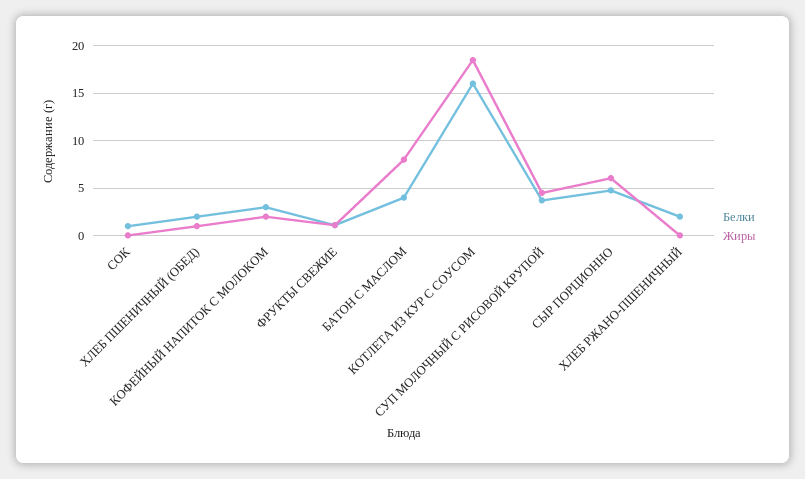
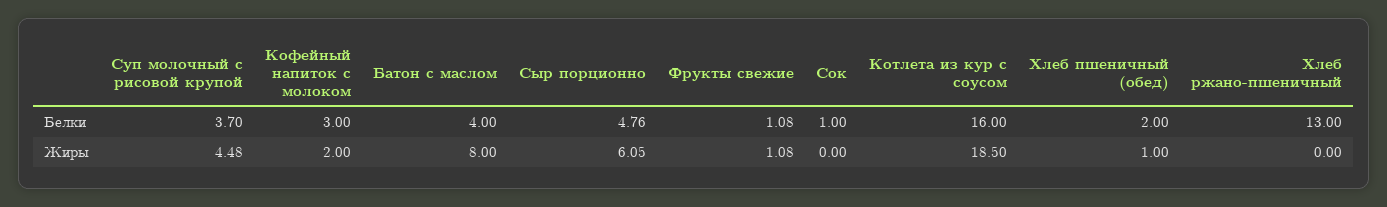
  {
    "Белки": {
      "СОК": 1,
      "ХЛЕБ ПШЕНИЧНЫЙ (ОБЕД)": 2,
      "КОФЕЙНЫЙ НАПИТОК С МОЛОКОМ": 3,
      "ФРУКТЫ СВЕЖИЕ": 1.08,
      "БАТОН С МАСЛОМ": 4,
      "КОТЛЕТА ИЗ КУР С СОУСОМ": 16,
      "СУП МОЛОЧНЫЙ С РИСОВОЙ КРУПОЙ": 3.7,
      "СЫР ПОРЦИОННО": 4.76,
-     "ХЛЕБ РЖАНО-ПШЕНИЧНЫЙ": 2
+     "ХЛЕБ РЖАНО-ПШЕНИЧНЫЙ": 13
    },
    "Жиры": {
      "СОК": 0,
      "ХЛЕБ ПШЕНИЧНЫЙ (ОБЕД)": 1,
      "КОФЕЙНЫЙ НАПИТОК С МОЛОКОМ": 2,
      "ФРУКТЫ СВЕЖИЕ": 1.08,
      "БАТОН С МАСЛОМ": 8,
      "КОТЛЕТА ИЗ КУР С СОУСОМ": 18.5,
      "СУП МОЛОЧНЫЙ С РИСОВОЙ КРУПОЙ": 4.48,
      "СЫР ПОРЦИОННО": 6.05,
      "ХЛЕБ РЖАНО-ПШЕНИЧНЫЙ": 0
    }
  }

